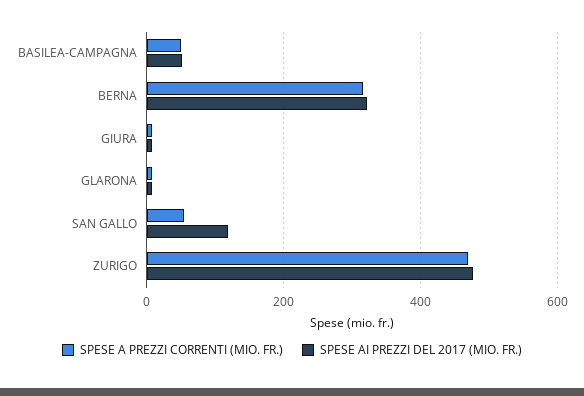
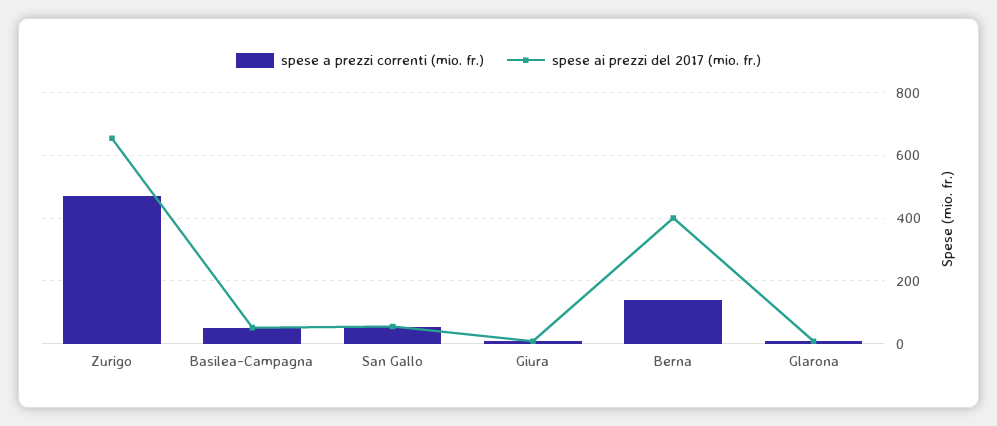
  {
    "SPESE A PREZZI CORRENTI (MIO. FR.)": {
      "BASILEA-CAMPAGNA": 40,
-     "BERNA": 320,
+     "BERNA": 140,
      "GIURA": 0,
      "GLARONA": 0,
      "SAN GALLO": 60,
      "ZURIGO": 460
    },
    "SPESE AI PREZZI DEL 2017 (MIO. FR.)": {
      "BASILEA-CAMPAGNA": 60,
-     "BERNA": 320,
+     "BERNA": 400,
      "GIURA": 0,
      "GLARONA": 0,
-     "SAN GALLO": 120,
+     "SAN GALLO": 60,
-     "ZURIGO": 480
+     "ZURIGO": 660
    }
  }

